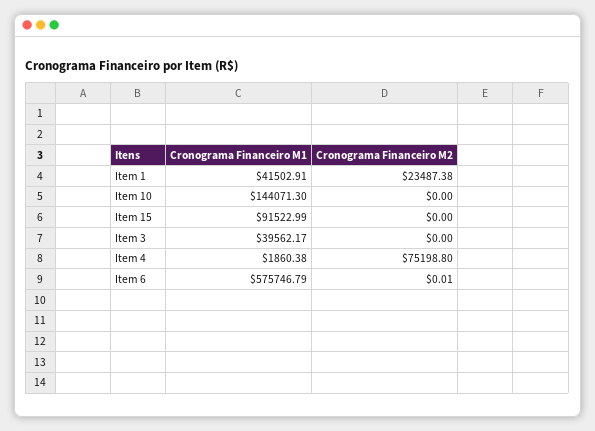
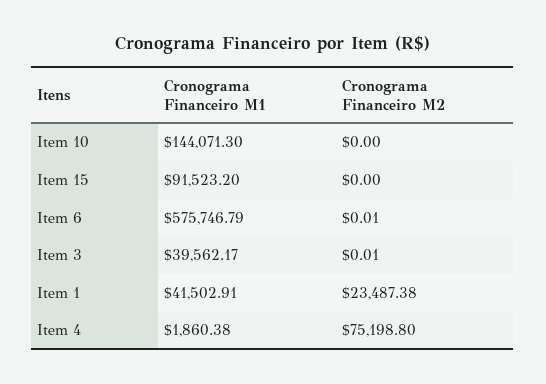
  {
    "Cronograma Financeiro M1": {
      "Item 1": 41502.91,
      "Item 10": 144071.3,
-     "Item 15": 91522.99,
+     "Item 15": 91523.2,
      "Item 3": 39562.17,
      "Item 4": 1860.38,
      "Item 6": 575746.79
    },
    "Cronograma Financeiro M2": {
      "Item 1": 23487.38,
      "Item 10": 0,
      "Item 15": 0,
-     "Item 3": 0,
+     "Item 3": 0.01,
      "Item 4": 75198.8,
      "Item 6": 0.01
    }
  }

